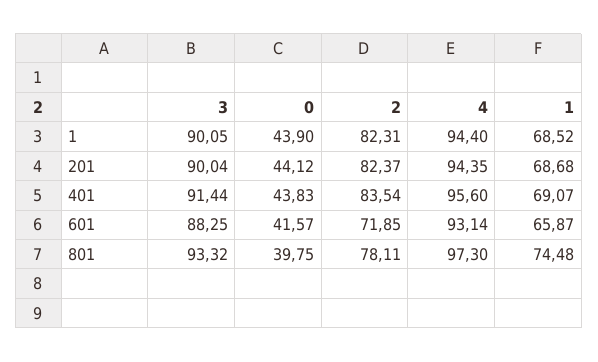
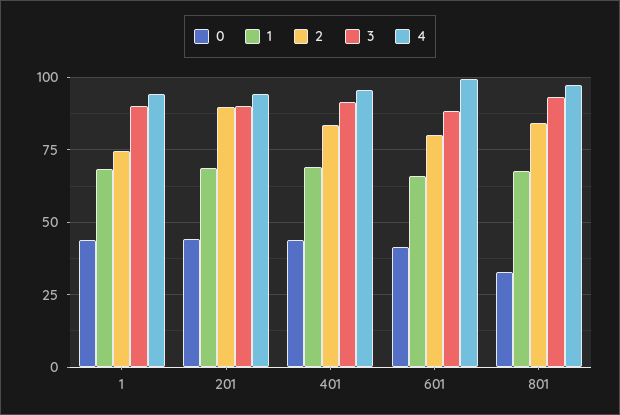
  {
    "3": {
      "1": 90.05,
      "201": 90.04,
      "401": 91.44,
      "601": 88.25,
      "801": 93.32
    },
    "0": {
      "1": 43.9,
      "201": 44.12,
      "401": 43.83,
      "601": 41.57,
-     "801": 39.75
+     "801": 32.5
    },
    "2": {
-     "1": 82.31,
+     "1": 75,
-     "201": 82.37,
+     "201": 90,
      "401": 83.54,
-     "601": 71.85,
+     "601": 80,
-     "801": 78.11
+     "801": 85
    },
    "4": {
      "1": 94.4,
      "201": 94.35,
      "401": 95.6,
-     "601": 93.14,
+     "601": 100,
      "801": 97.3
    },
    "1": {
      "1": 68.52,
      "201": 68.68,
      "401": 69.07,
      "601": 65.87,
-     "801": 74.48
+     "801": 67.5
    }
  }

